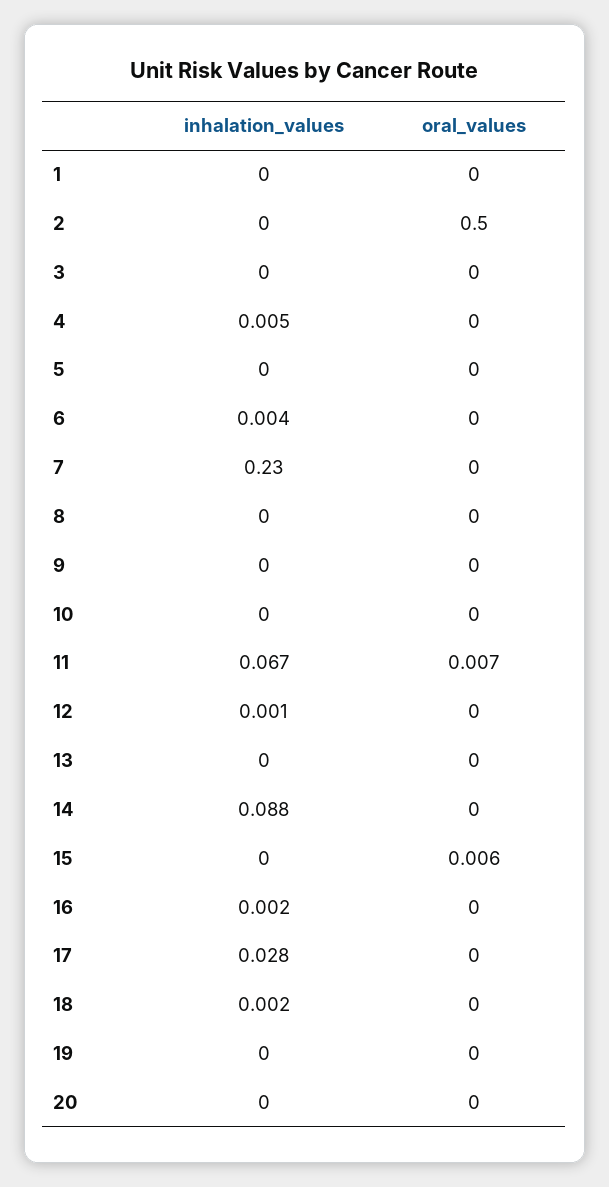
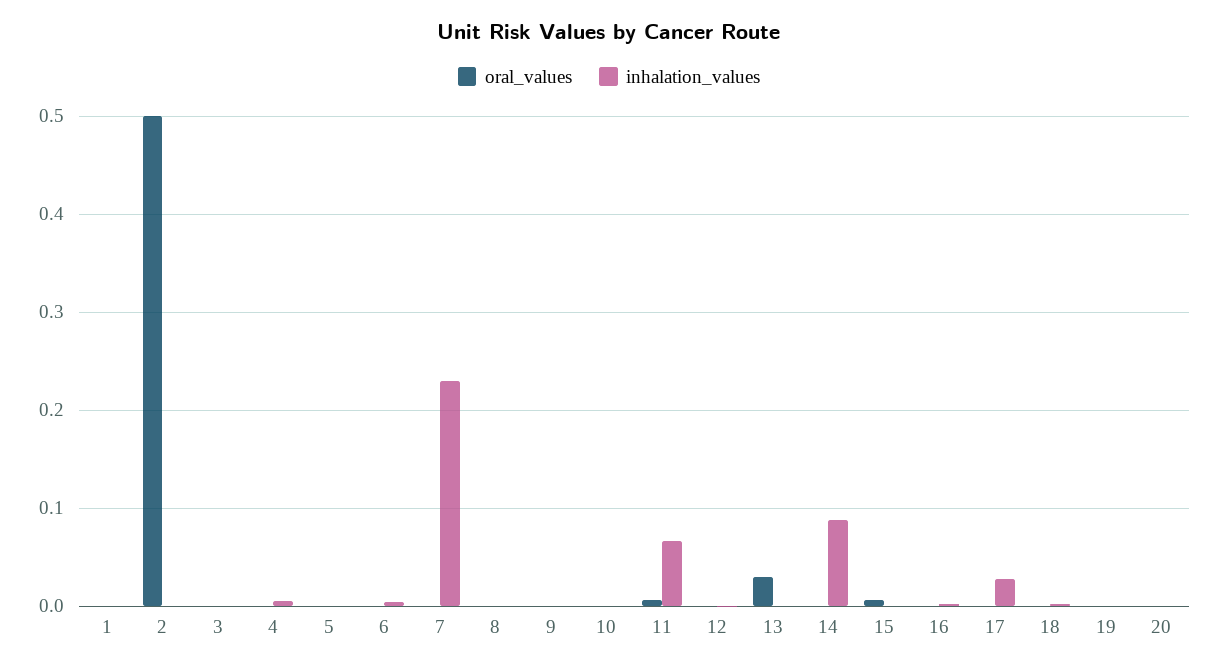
  {
    "inhalation_values": {
      "1": 0,
      "2": 0,
      "3": 0,
      "4": 0.005,
      "5": 0,
      "6": 0.004,
      "7": 0.23,
      "8": 0,
      "9": 0,
      "10": 0,
      "11": 0.067,
      "12": 0.001,
      "13": 0,
      "14": 0.088,
      "15": 0,
      "16": 0.002,
      "17": 0.028,
      "18": 0.002,
      "19": 0,
      "20": 0
    },
    "oral_values": {
      "1": 0,
      "2": 0.5,
      "3": 0,
      "4": 0,
      "5": 0,
      "6": 0,
      "7": 0,
      "8": 0,
      "9": 0,
      "10": 0,
      "11": 0.007,
      "12": 0,
-     "13": 0,
+     "13": 0.03,
      "14": 0,
      "15": 0.006,
      "16": 0,
      "17": 0,
      "18": 0,
      "19": 0,
      "20": 0
    }
  }

